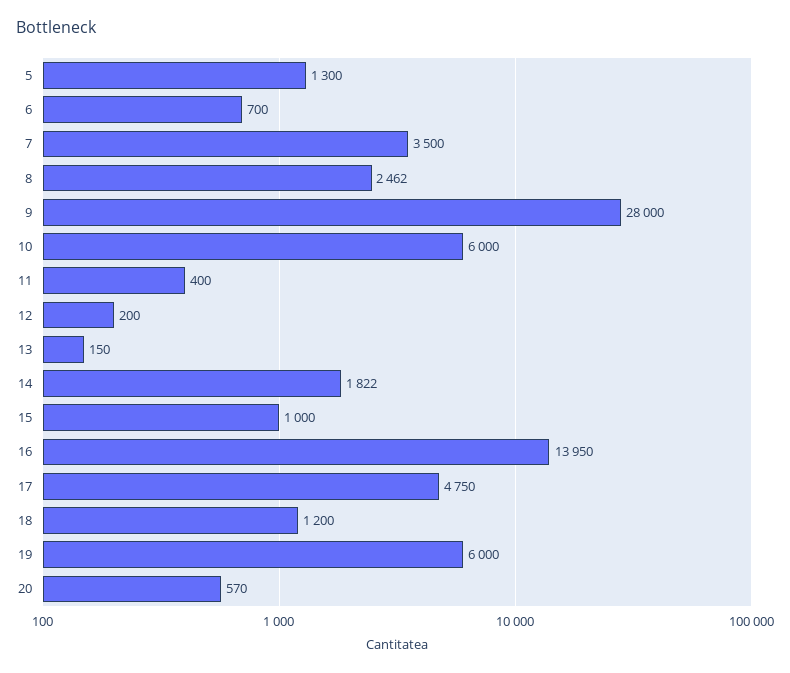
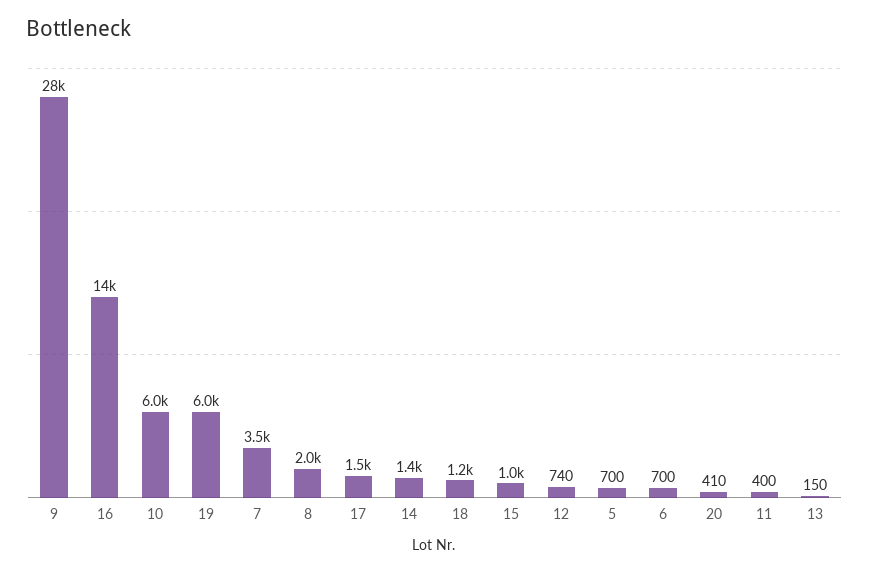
  {
-   "5": 1300,
+   "5": 700,
    "6": 700,
    "7": 3500,
-   "8": 2462,
+   "8": 2000,
    "9": 28000,
    "10": 6000,
    "11": 400,
-   "12": 200,
+   "12": 740,
    "13": 150,
-   "14": 1822,
+   "14": 1400,
    "15": 1000,
    "16": 13950,
-   "17": 4750,
+   "17": 1500,
    "18": 1200,
    "19": 6000,
-   "20": 570
+   "20": 410
  }

